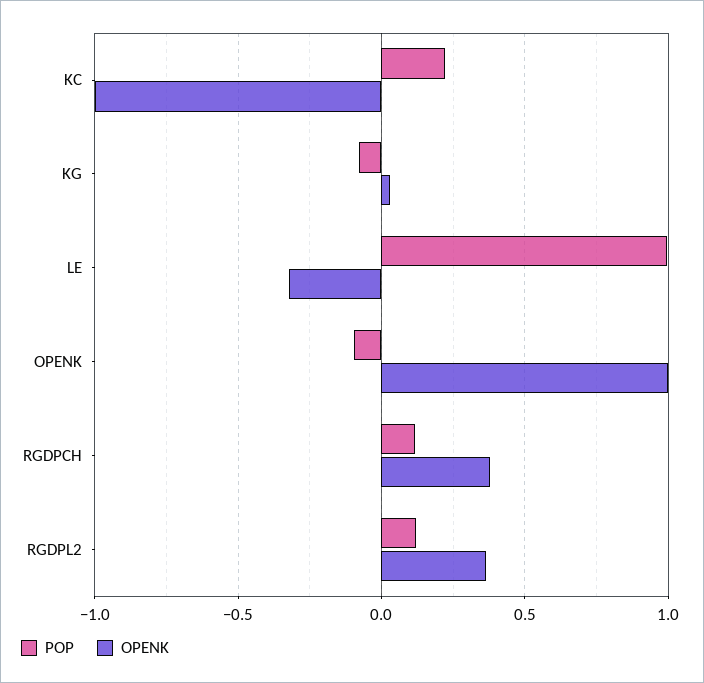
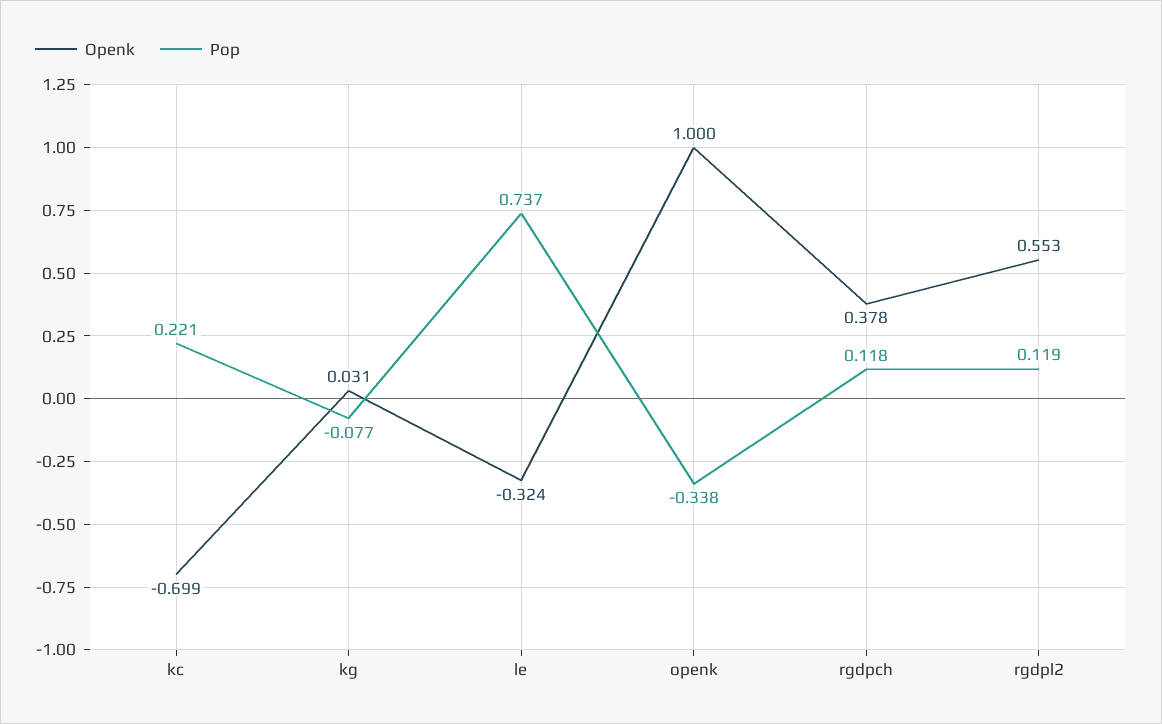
  {
    "POP": {
      "KC": 0.221,
      "KG": -0.077,
-     "LE": 1,
+     "LE": 0.737,
-     "OPENK": -0.1,
+     "OPENK": -0.338,
      "RGDPCH": 0.118,
      "RGDPL2": 0.119
    },
    "OPENK": {
-     "KC": -1,
+     "KC": -0.699,
      "KG": 0.031,
      "LE": -0.324,
      "OPENK": 1,
      "RGDPCH": 0.378,
-     "RGDPL2": 0.35
+     "RGDPL2": 0.553
    }
  }

